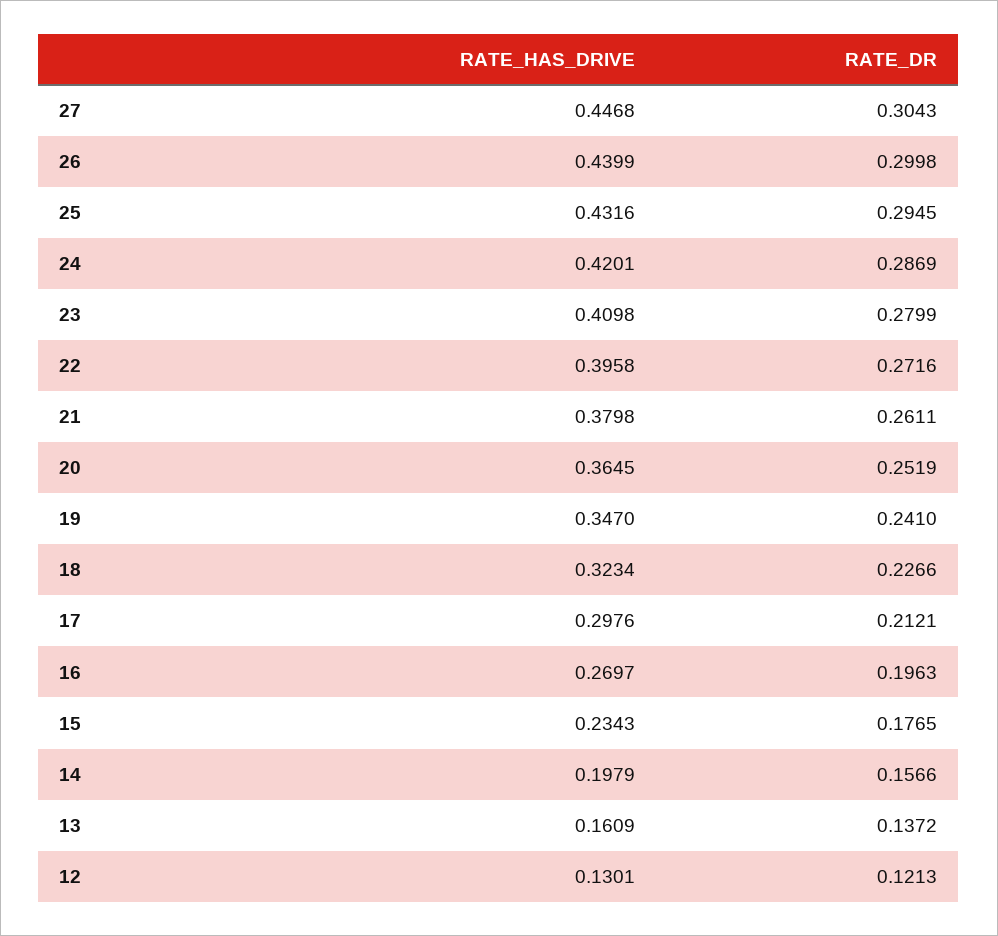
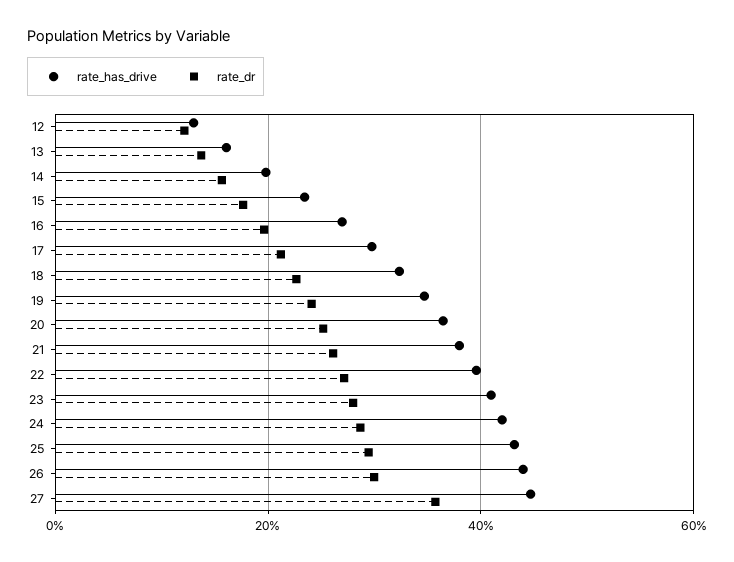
  {
    "RATE_HAS_DRIVE": {
      "27": 0.4468,
      "26": 0.4399,
      "25": 0.4316,
      "24": 0.4201,
      "23": 0.4098,
      "22": 0.3958,
      "21": 0.3798,
      "20": 0.3645,
      "19": 0.347,
      "18": 0.3234,
      "17": 0.2976,
      "16": 0.2697,
      "15": 0.2343,
      "14": 0.1979,
      "13": 0.1609,
      "12": 0.1301
    },
    "RATE_DR": {
-     "27": 0.3043,
+     "27": 0.36,
      "26": 0.2998,
      "25": 0.2945,
      "24": 0.2869,
      "23": 0.2799,
      "22": 0.2716,
      "21": 0.2611,
      "20": 0.2519,
      "19": 0.241,
      "18": 0.2266,
      "17": 0.2121,
      "16": 0.1963,
      "15": 0.1765,
      "14": 0.1566,
      "13": 0.1372,
      "12": 0.1213
    }
  }

